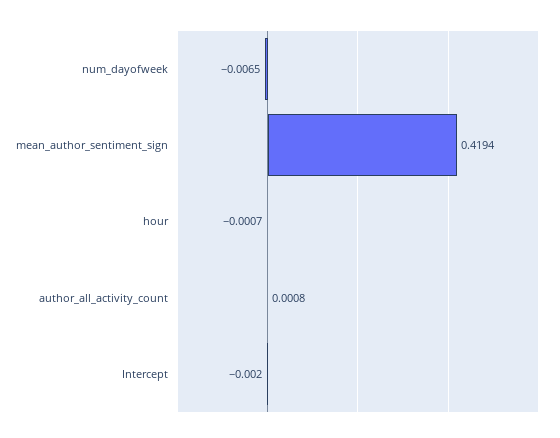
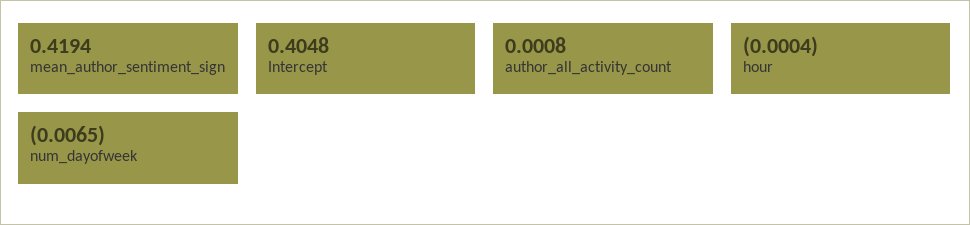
  {
    "num_dayofweek": -0.0065,
    "mean_author_sentiment_sign": 0.4194,
-   "hour": -0.0007,
+   "hour": -0.0004,
    "author_all_activity_count": 0.0008,
-   "Intercept": -0.002
+   "Intercept": 0.4048
  }

